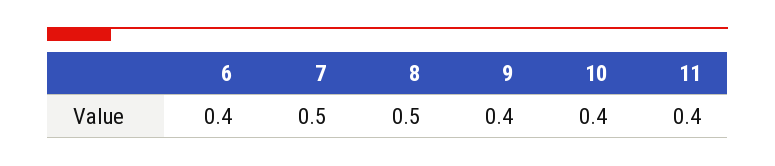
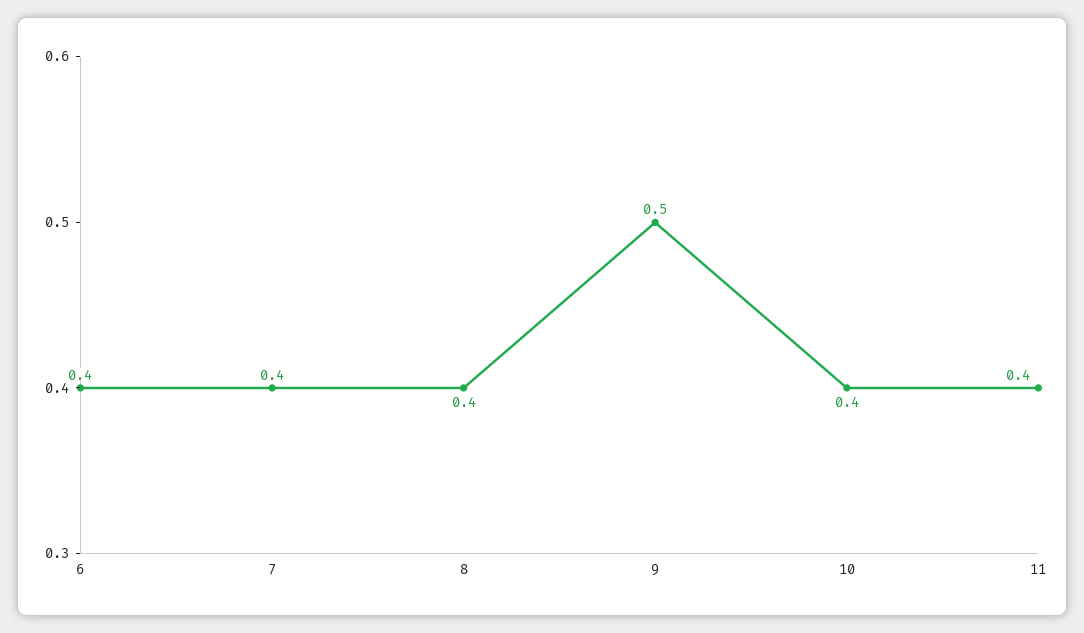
  {
    "6": 0.4,
-   "7": 0.5,
+   "7": 0.4,
-   "8": 0.5,
+   "8": 0.4,
-   "9": 0.4,
+   "9": 0.5,
    "10": 0.4,
    "11": 0.4
  }

